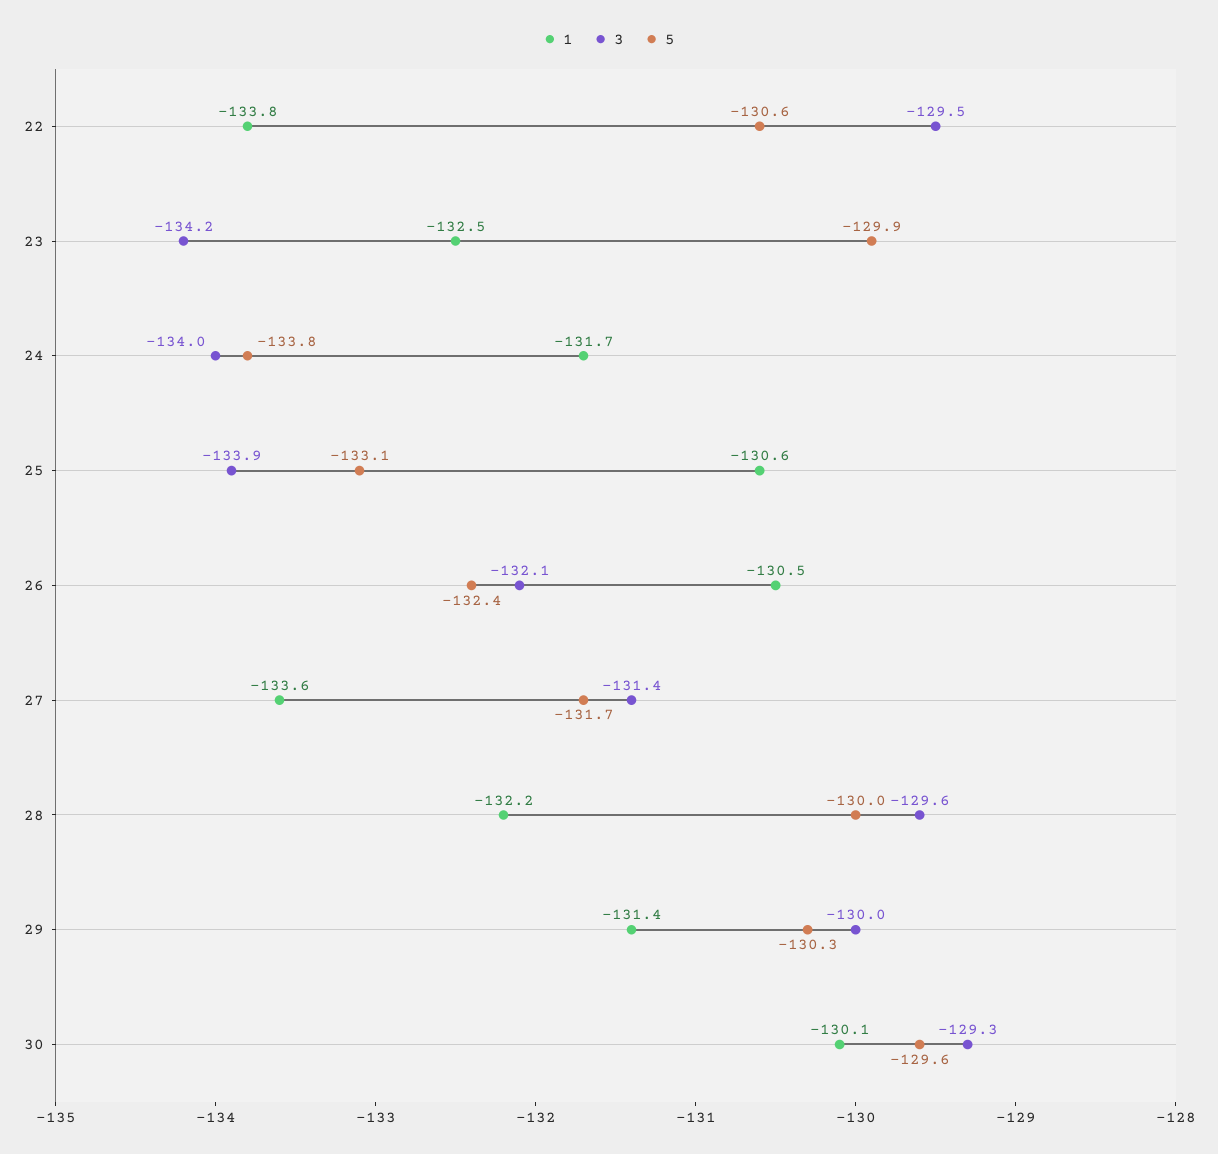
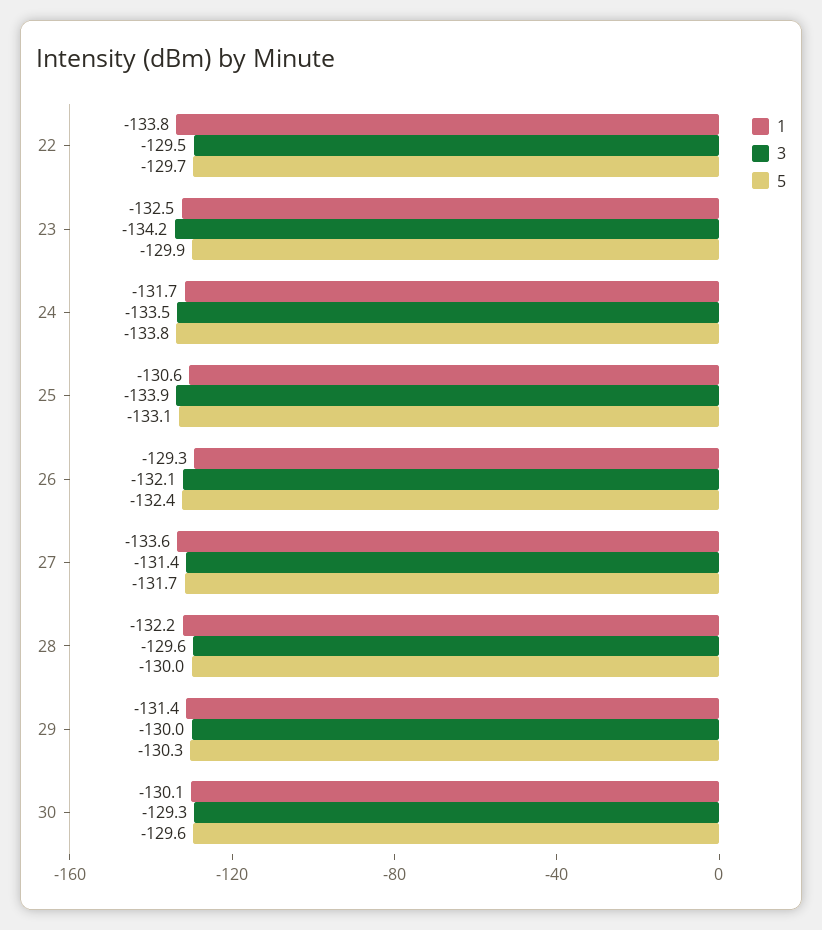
  {
    "1": {
      "22": -133.8,
      "23": -132.5,
      "24": -131.7,
      "25": -130.6,
-     "26": -130.5,
+     "26": -129.3,
      "27": -133.6,
      "28": -132.2,
      "29": -131.4,
      "30": -130.1
    },
    "3": {
      "22": -129.5,
      "23": -134.2,
-     "24": -134,
+     "24": -133.5,
      "25": -133.9,
      "26": -132.1,
      "27": -131.4,
      "28": -129.6,
      "29": -130,
      "30": -129.3
    },
    "5": {
-     "22": -130.6,
+     "22": -129.7,
      "23": -129.9,
      "24": -133.8,
      "25": -133.1,
      "26": -132.4,
      "27": -131.7,
      "28": -130,
      "29": -130.3,
      "30": -129.6
    }
  }

